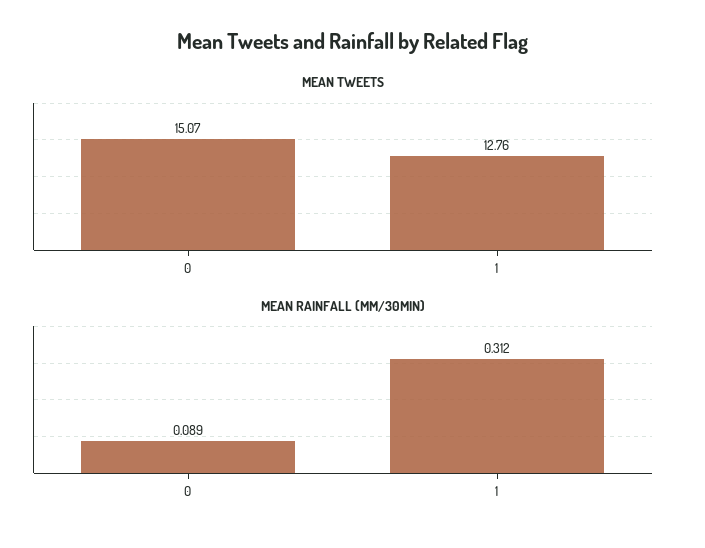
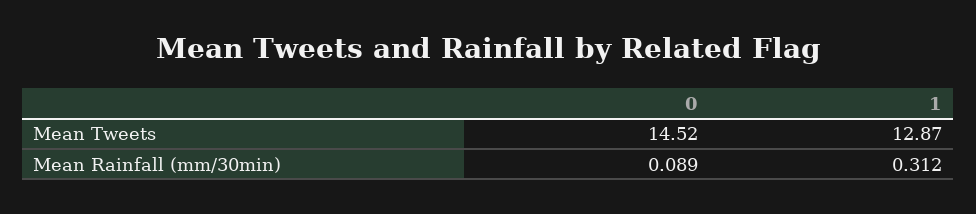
  {
    "MEAN TWEETS": {
-     "0": 15.07,
+     "0": 14.52,
-     "1": 12.76
+     "1": 12.87
    },
    "MEAN RAINFALL (MM/30MIN)": {
      "0": 0.089,
      "1": 0.312
    }
  }

